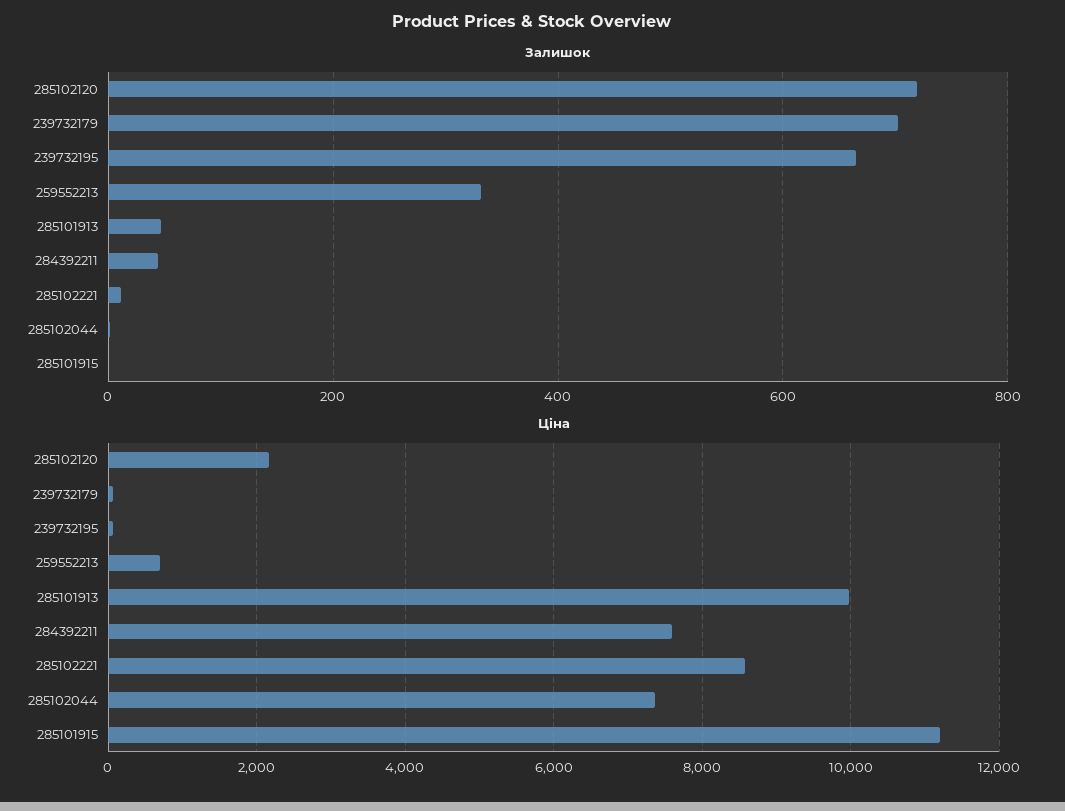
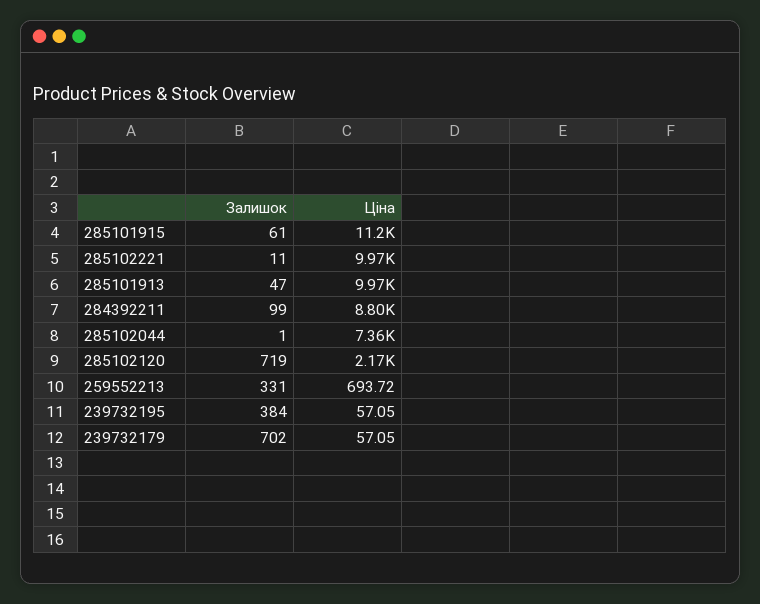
  {
    "Залишок": {
      "285102120": 719,
      "239732179": 702,
-     "239732195": 660,
+     "239732195": 384,
      "259552213": 331,
      "285101913": 47,
-     "284392211": 40,
+     "284392211": 99,
      "285102221": 11,
      "285102044": 1,
-     "285101915": 0
+     "285101915": 61
    },
    "Ціна": {
      "285102120": 2170,
      "239732179": 57.05,
      "239732195": 57.05,
      "259552213": 693.72,
      "285101913": 9970,
-     "284392211": 7600,
+     "284392211": 8800,
-     "285102221": 8600,
+     "285102221": 9970,
      "285102044": 7360,
      "285101915": 11200
    }
  }

